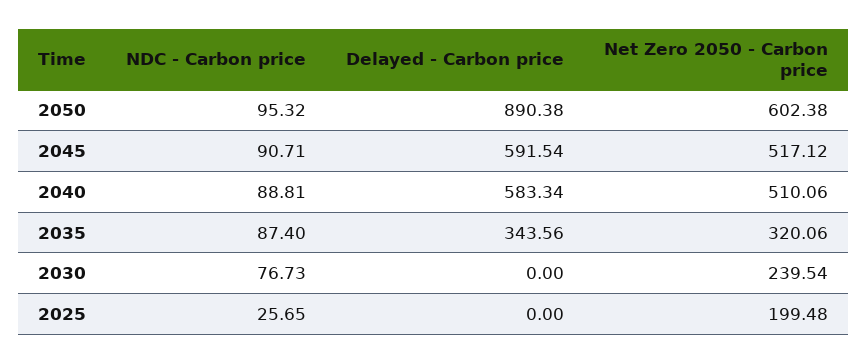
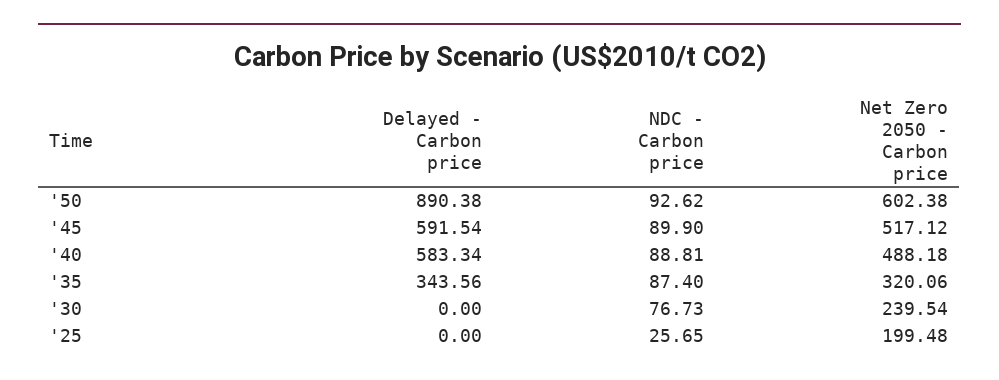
  {
    "NDC - Carbon price": {
-     "2050": 95.32,
+     "2050": 92.62,
-     "2045": 90.71,
+     "2045": 89.9,
      "2040": 88.81,
      "2035": 87.4,
      "2030": 76.73,
      "2025": 25.65
    },
    "Delayed - Carbon price": {
      "2050": 890.38,
      "2045": 591.54,
      "2040": 583.34,
      "2035": 343.56,
      "2030": 0,
      "2025": 0
    },
    "Net Zero 2050 - Carbon price": {
      "2050": 602.38,
      "2045": 517.12,
-     "2040": 510.06,
+     "2040": 488.18,
      "2035": 320.06,
      "2030": 239.54,
      "2025": 199.48
    }
  }

